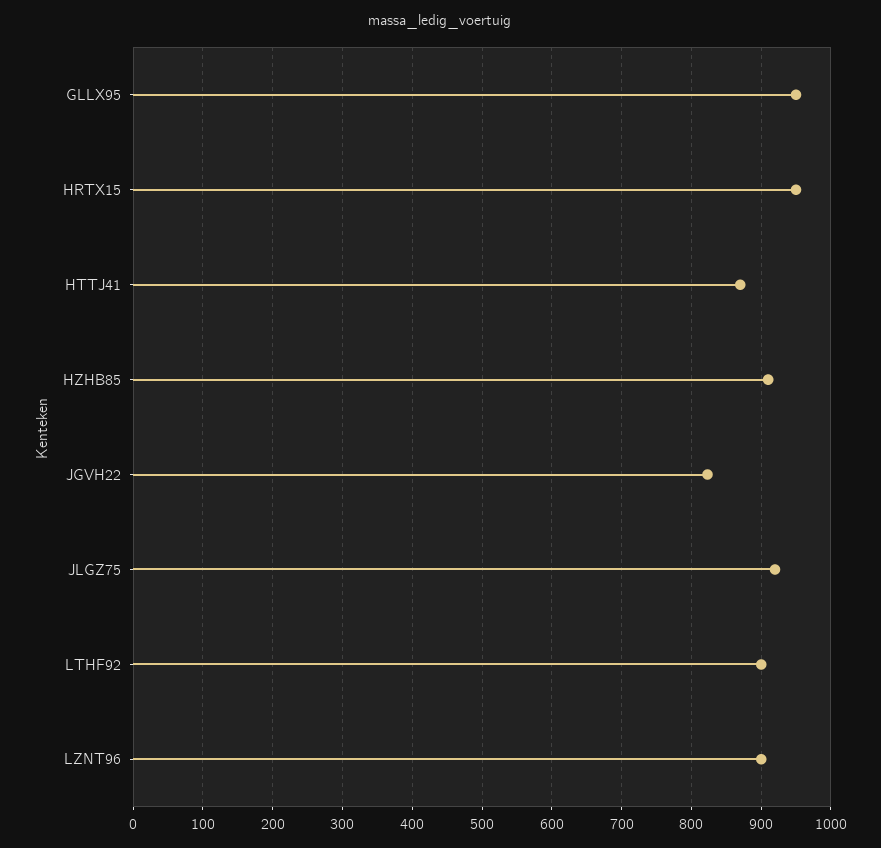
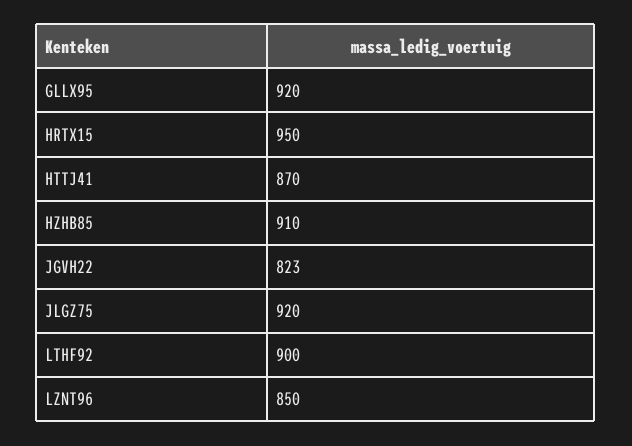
  {
-   "GLLX95": 950,
+   "GLLX95": 920,
    "HRTX15": 950,
    "HTTJ41": 870,
    "HZHB85": 910,
    "JGVH22": 823,
    "JLGZ75": 920,
    "LTHF92": 900,
-   "LZNT96": 900
+   "LZNT96": 850
  }

